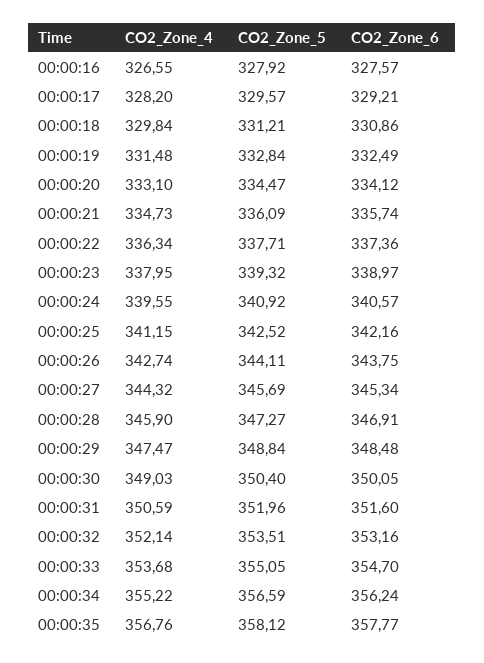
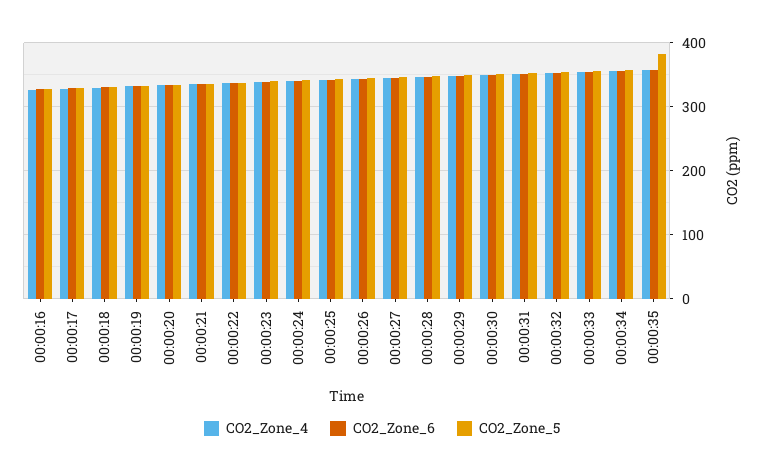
  {
    "CO2_Zone_4": {
      "00:00:16": 326.55,
      "00:00:17": 328.2,
      "00:00:18": 329.84,
      "00:00:19": 331.48,
      "00:00:20": 333.1,
      "00:00:21": 334.73,
      "00:00:22": 336.34,
      "00:00:23": 337.95,
      "00:00:24": 339.55,
      "00:00:25": 341.15,
      "00:00:26": 342.74,
      "00:00:27": 344.32,
      "00:00:28": 345.9,
      "00:00:29": 347.47,
      "00:00:30": 349.03,
      "00:00:31": 350.59,
      "00:00:32": 352.14,
      "00:00:33": 353.68,
      "00:00:34": 355.22,
      "00:00:35": 356.76
    },
    "CO2_Zone_5": {
      "00:00:16": 327.92,
      "00:00:17": 329.57,
      "00:00:18": 331.21,
      "00:00:19": 332.84,
      "00:00:20": 334.47,
      "00:00:21": 336.09,
      "00:00:22": 337.71,
      "00:00:23": 339.32,
      "00:00:24": 340.92,
      "00:00:25": 342.52,
      "00:00:26": 344.11,
      "00:00:27": 345.69,
      "00:00:28": 347.27,
      "00:00:29": 348.84,
      "00:00:30": 350.4,
      "00:00:31": 351.96,
      "00:00:32": 353.51,
      "00:00:33": 355.05,
      "00:00:34": 356.59,
-     "00:00:35": 358.12
+     "00:00:35": 380
    },
    "CO2_Zone_6": {
      "00:00:16": 327.57,
      "00:00:17": 329.21,
      "00:00:18": 330.86,
      "00:00:19": 332.49,
      "00:00:20": 334.12,
      "00:00:21": 335.74,
      "00:00:22": 337.36,
      "00:00:23": 338.97,
      "00:00:24": 340.57,
      "00:00:25": 342.16,
      "00:00:26": 343.75,
      "00:00:27": 345.34,
      "00:00:28": 346.91,
      "00:00:29": 348.48,
      "00:00:30": 350.05,
      "00:00:31": 351.6,
      "00:00:32": 353.16,
      "00:00:33": 354.7,
      "00:00:34": 356.24,
      "00:00:35": 357.77
    }
  }

